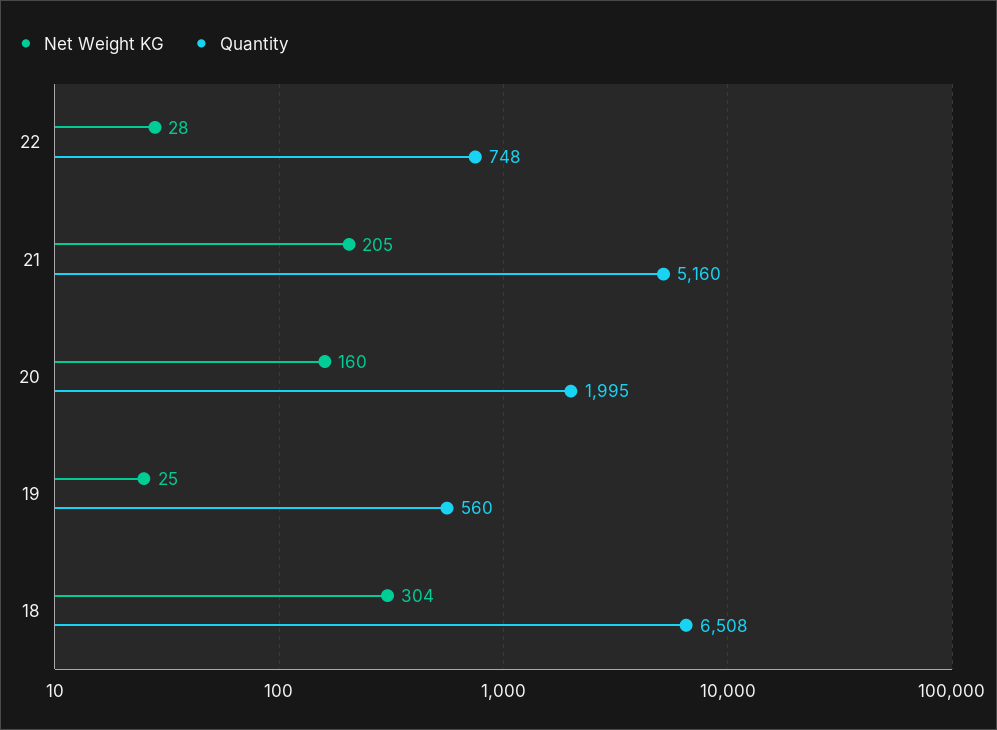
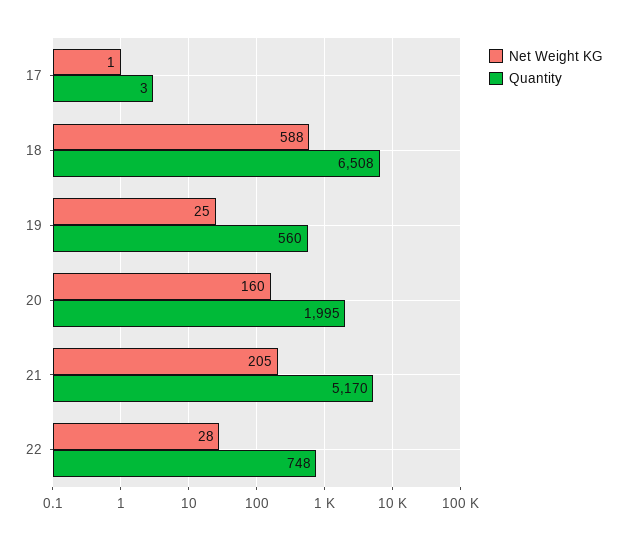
  {
    "Net Weight KG": {
      "22": 28,
      "21": 205,
      "20": 160,
      "19": 25,
-     "18": 304
+     "18": 588,
+     "17": 1
    },
    "Quantity": {
      "22": 748,
-     "21": 5160,
+     "21": 5170,
      "20": 1995,
      "19": 560,
-     "18": 6508
+     "18": 6508,
+     "17": 3
    }
  }

